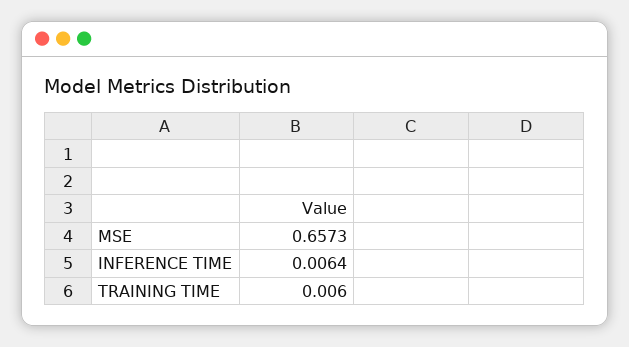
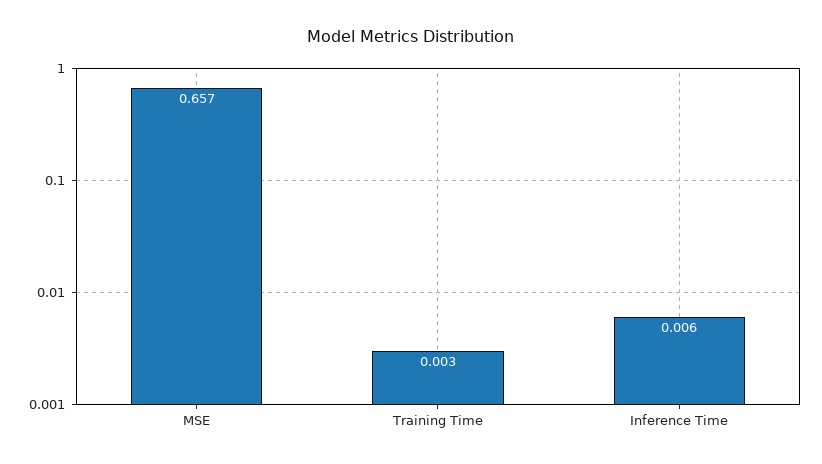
  {
    "MSE": 0.6573,
    "INFERENCE TIME": 0.0064,
-   "TRAINING TIME": 0.006
+   "TRAINING TIME": 0.003
  }

